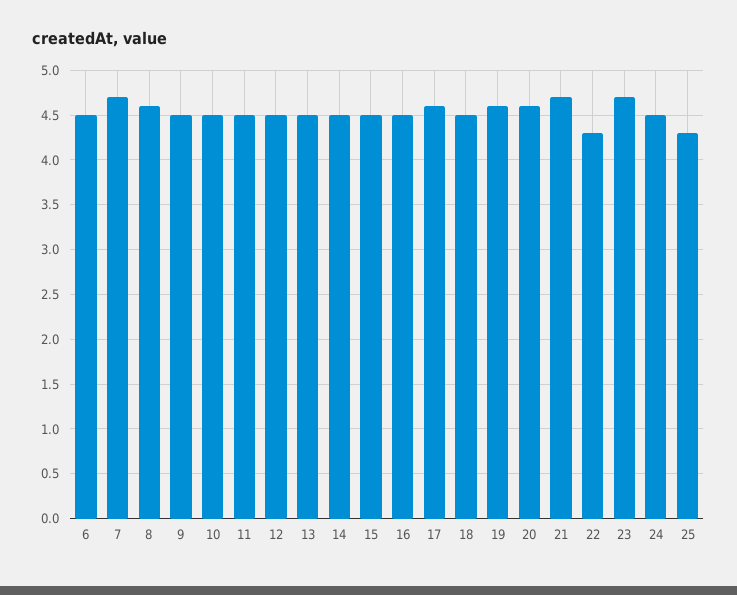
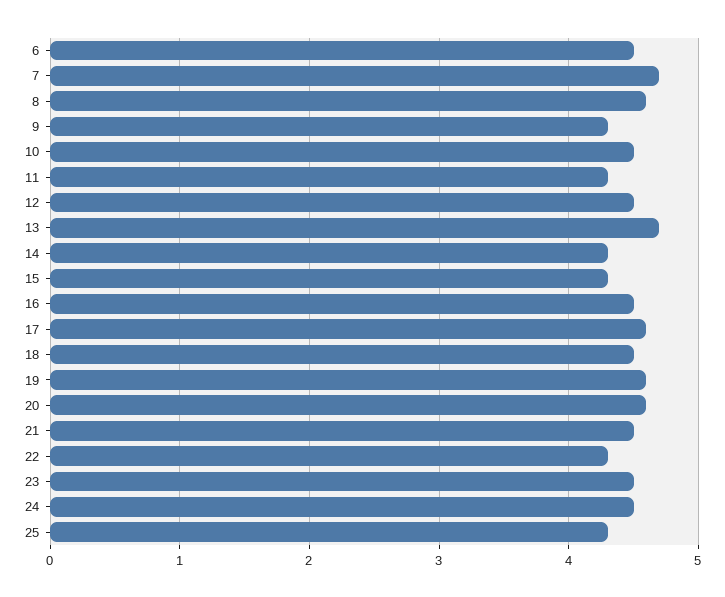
  {
    "6": 4.5,
    "7": 4.7,
    "8": 4.6,
-   "9": 4.5,
+   "9": 4.3,
    "10": 4.5,
-   "11": 4.5,
+   "11": 4.3,
    "12": 4.5,
-   "13": 4.5,
+   "13": 4.7,
-   "14": 4.5,
+   "14": 4.3,
-   "15": 4.5,
+   "15": 4.3,
    "16": 4.5,
    "17": 4.6,
    "18": 4.5,
    "19": 4.6,
    "20": 4.6,
-   "21": 4.7,
+   "21": 4.5,
    "22": 4.3,
-   "23": 4.7,
+   "23": 4.5,
    "24": 4.5,
    "25": 4.3
  }

